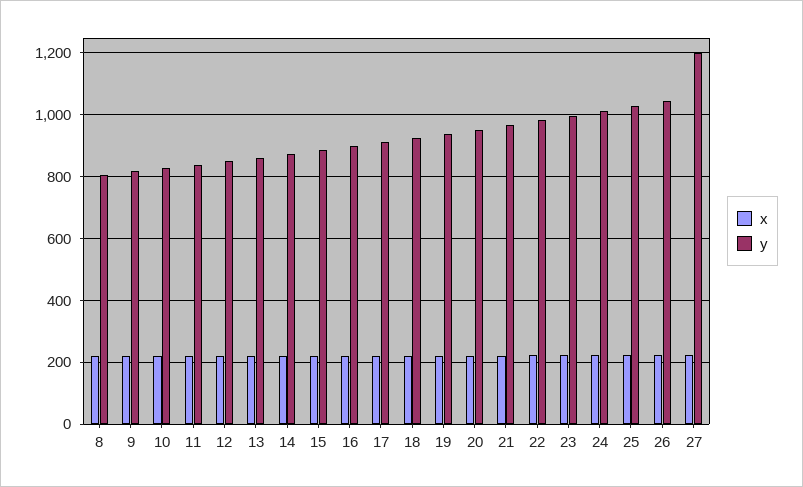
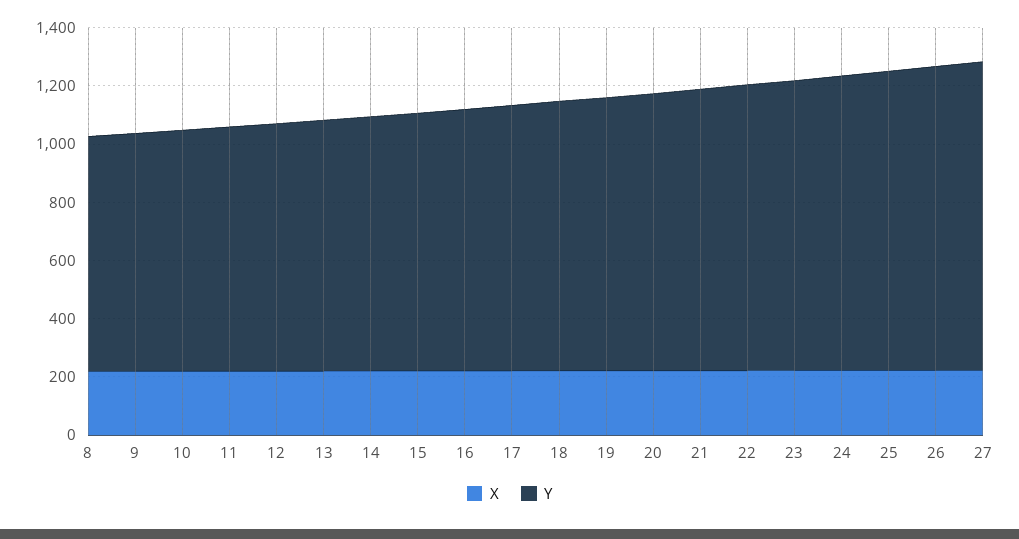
  {
    "x": {
      "8": 220,
      "9": 220,
      "10": 220,
      "11": 220,
      "12": 220,
      "13": 220,
      "14": 220,
      "15": 220,
      "16": 220,
      "17": 220,
      "18": 220,
      "19": 220,
      "20": 220,
      "21": 220,
      "22": 220,
      "23": 220,
      "24": 220,
      "25": 220,
      "26": 220,
      "27": 220
    },
    "y": {
      "8": 800,
      "9": 820,
      "10": 820,
      "11": 840,
      "12": 860,
      "13": 860,
      "14": 880,
      "15": 880,
      "16": 900,
      "17": 920,
      "18": 920,
      "19": 940,
      "20": 960,
      "21": 960,
      "22": 980,
      "23": 1000,
      "24": 1020,
      "25": 1020,
      "26": 1040,
-     "27": 1200
+     "27": 1050
    }
  }

